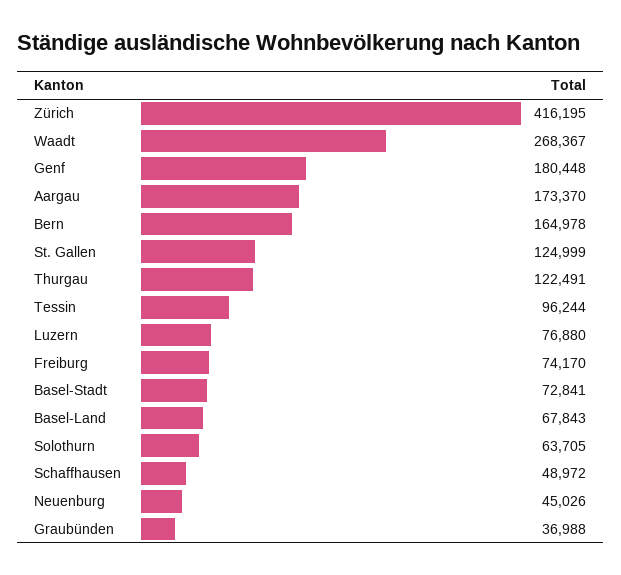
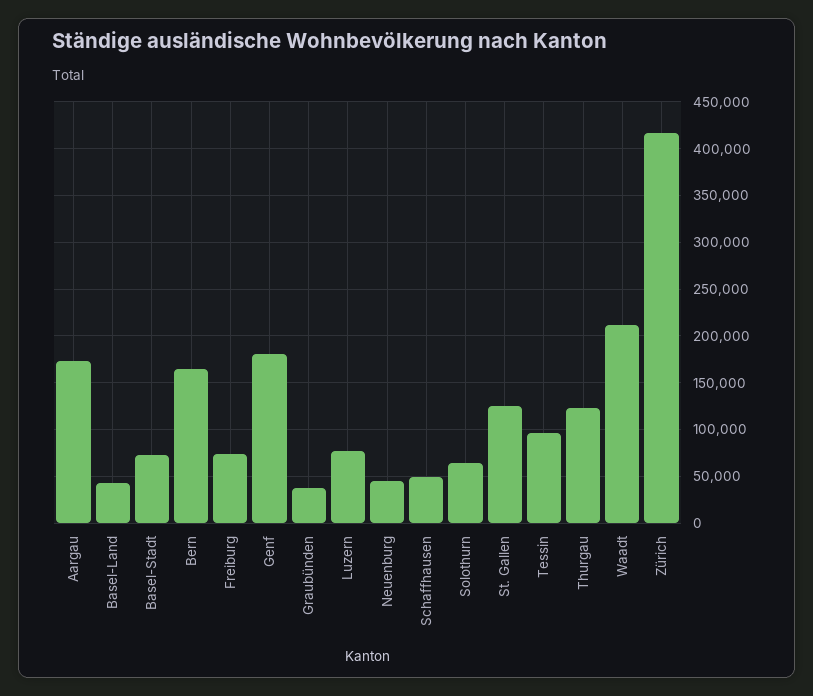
  {
    "Zürich": 416195,
-   "Waadt": 268367,
+   "Waadt": 210000,
    "Genf": 180448,
    "Aargau": 173370,
    "Bern": 164978,
    "St. Gallen": 124999,
    "Thurgau": 122491,
    "Tessin": 96244,
    "Luzern": 76880,
    "Freiburg": 74170,
    "Basel-Stadt": 72841,
-   "Basel-Land": 67843,
+   "Basel-Land": 40000,
    "Solothurn": 63705,
    "Schaffhausen": 48972,
    "Neuenburg": 45026,
    "Graubünden": 36988
  }

